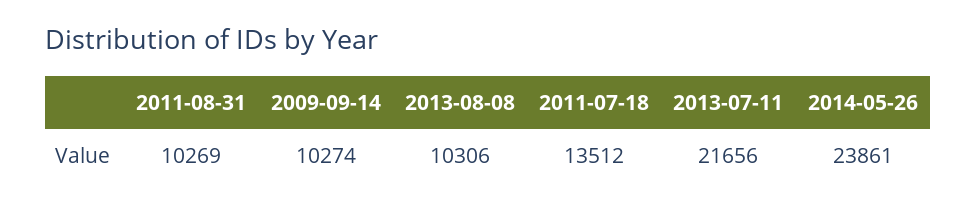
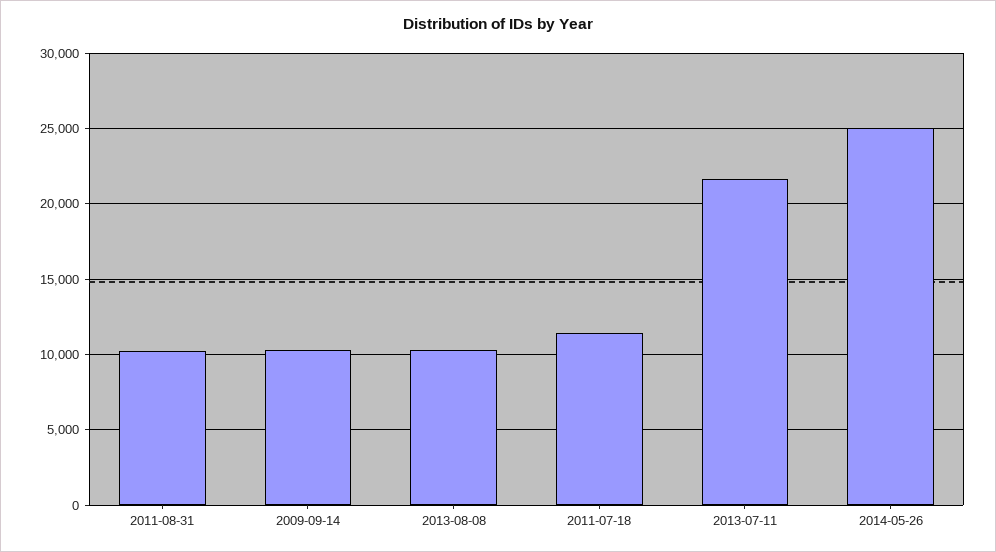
  {
    "2011-08-31": 10269,
    "2009-09-14": 10274,
    "2013-08-08": 10306,
-   "2011-07-18": 13512,
+   "2011-07-18": 11500,
    "2013-07-11": 21656,
-   "2014-05-26": 23861
+   "2014-05-26": 25000
  }

